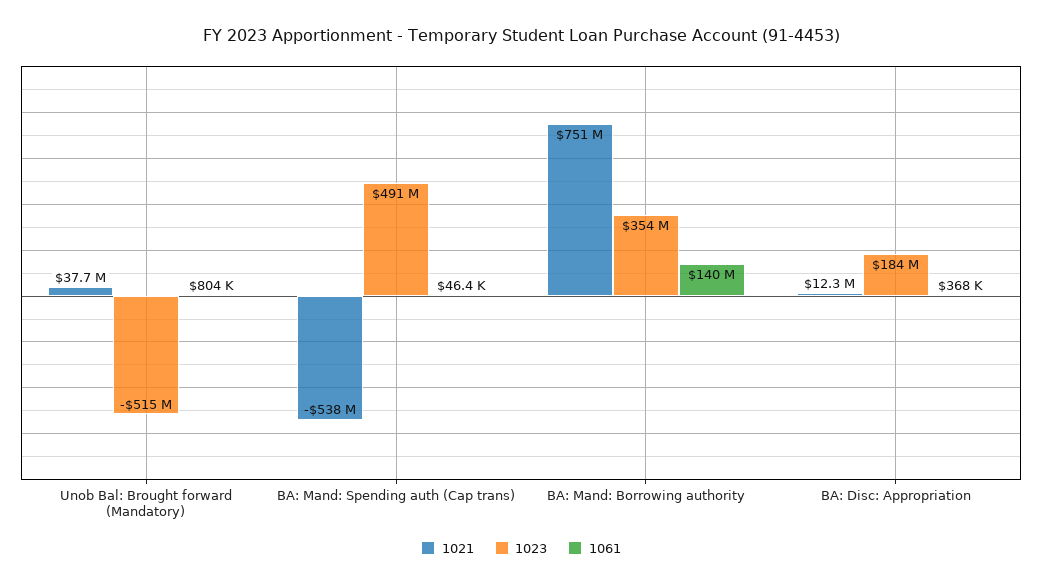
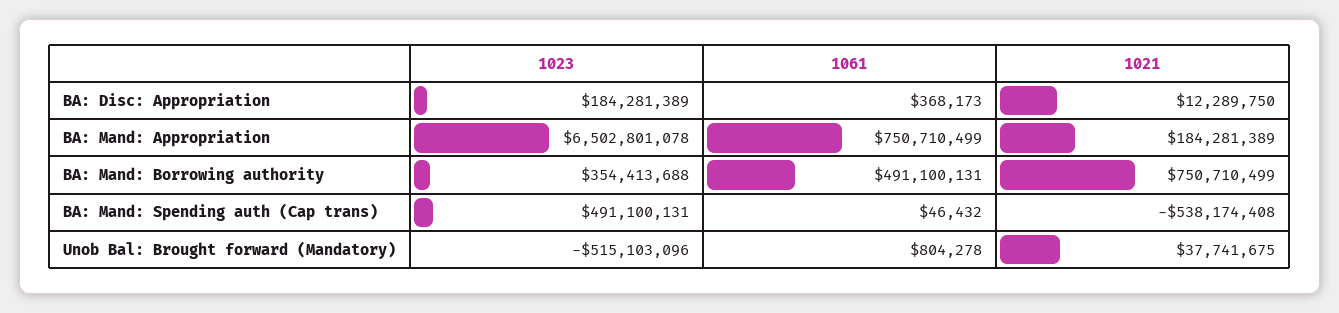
  {
    "1021": {
      "Unob Bal: Brought forward (Mandatory)": 37741675,
      "BA: Mand: Spending auth (Cap trans)": -538174408,
      "BA: Mand: Borrowing authority": 750710499,
-     "BA: Disc: Appropriation": 12289750
+     "BA: Disc: Appropriation": 12289750,
+     "BA: Mand: Appropriation": 184281389
    },
    "1023": {
      "Unob Bal: Brought forward (Mandatory)": -515103096,
      "BA: Mand: Spending auth (Cap trans)": 491100131,
      "BA: Mand: Borrowing authority": 354413688,
-     "BA: Disc: Appropriation": 184281389
+     "BA: Disc: Appropriation": 184281389,
+     "BA: Mand: Appropriation": 6502801078
    },
    "1061": {
      "Unob Bal: Brought forward (Mandatory)": 804278,
      "BA: Mand: Spending auth (Cap trans)": 46432,
-     "BA: Mand: Borrowing authority": 140000000,
+     "BA: Mand: Borrowing authority": 491100131,
-     "BA: Disc: Appropriation": 368173
+     "BA: Disc: Appropriation": 368173,
+     "BA: Mand: Appropriation": 750710499
    }
  }

